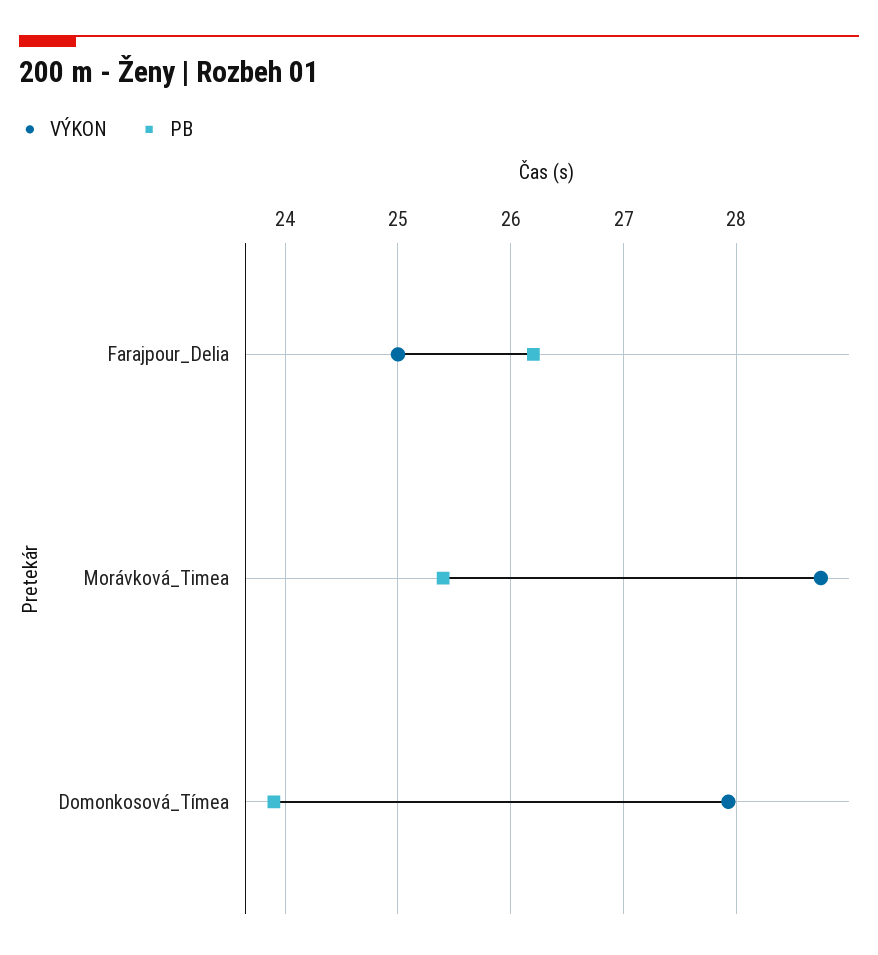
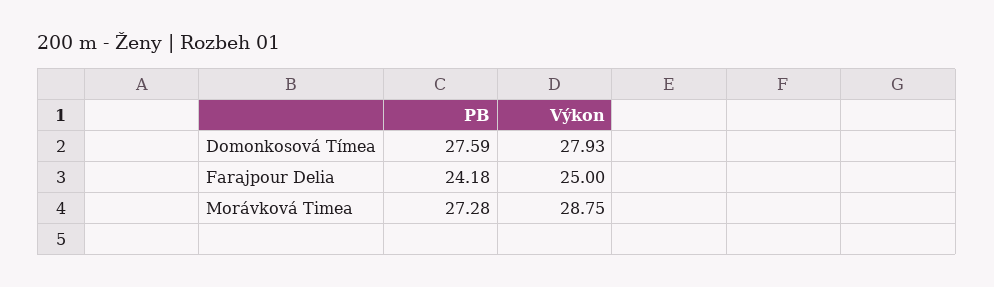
  {
    "VÝKON": {
      "Farajpour_Delia": 25,
      "Morávková_Timea": 28.75,
      "Domonkosová_Tímea": 27.93
    },
    "PB": {
-     "Farajpour_Delia": 26.2,
+     "Farajpour_Delia": 24.18,
-     "Morávková_Timea": 25.4,
+     "Morávková_Timea": 27.28,
-     "Domonkosová_Tímea": 23.9
+     "Domonkosová_Tímea": 27.59
    }
  }

